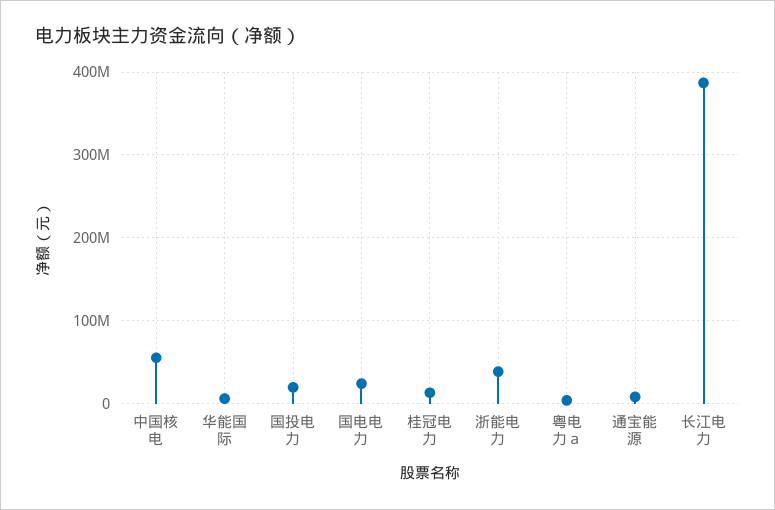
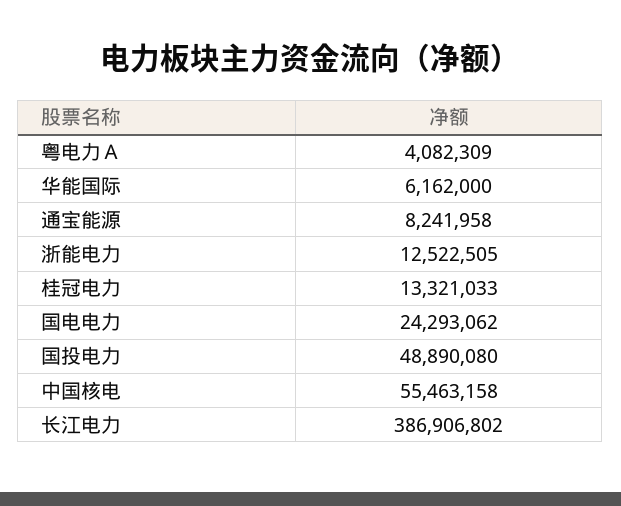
  {
    "中国核电": 55463158,
    "华能国际": 6162000,
-   "国投电力": 20000000,
+   "国投电力": 48890080,
    "国电电力": 24293062,
    "桂冠电力": 13321033,
-   "浙能电力": 40000000,
+   "浙能电力": 12522505,
    "粤电力ａ": 4082309,
    "通宝能源": 8241958,
    "长江电力": 386906802
  }

